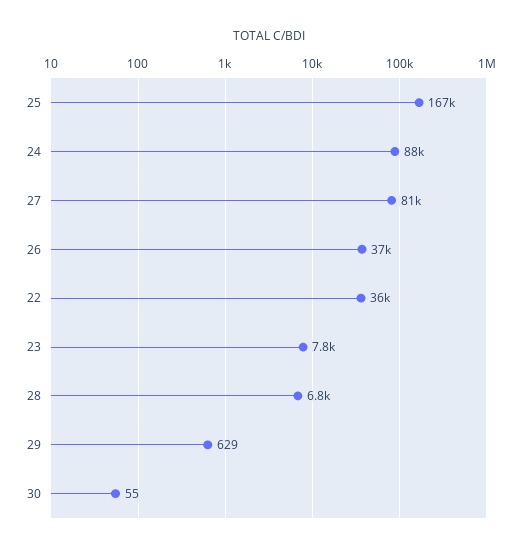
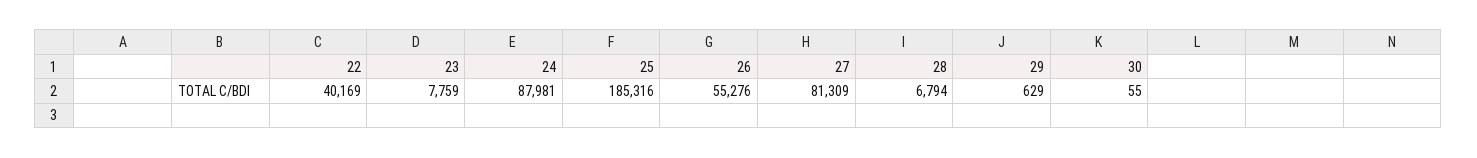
  {
-   "25": 167000,
+   "25": 185316,
    "24": 87981,
    "27": 81309,
-   "26": 37000,
+   "26": 55276,
-   "22": 36000,
+   "22": 40169,
    "23": 7759,
    "28": 6794,
    "29": 629,
    "30": 55
  }

